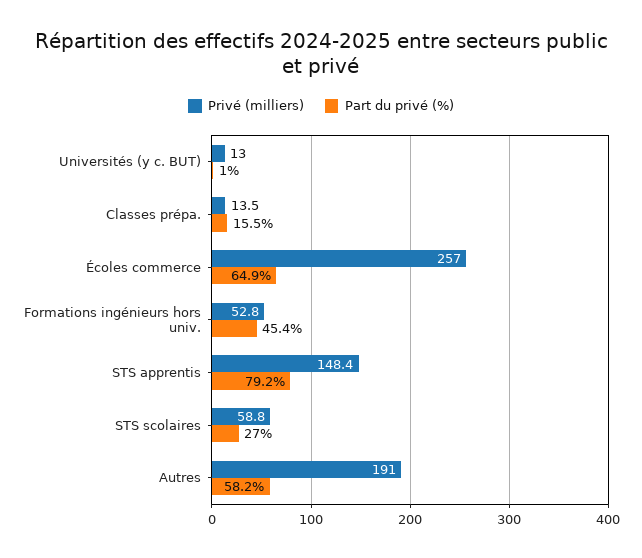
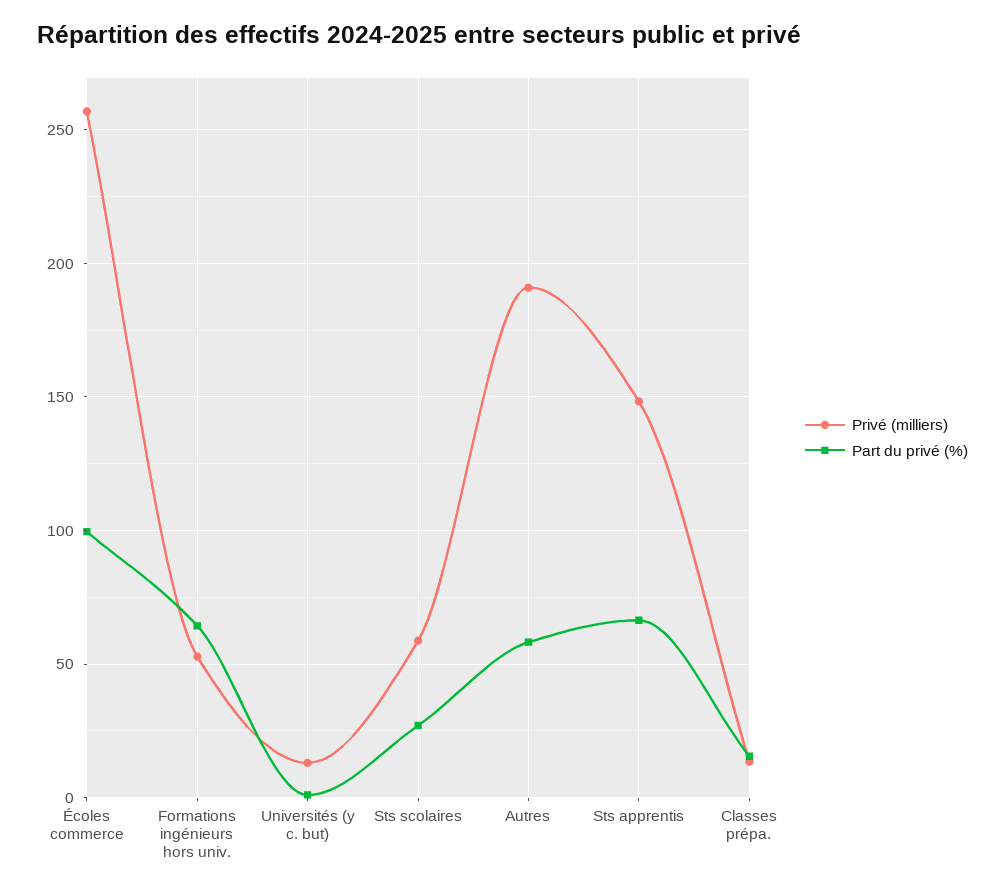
  {
    "Privé (milliers)": {
      "Universités (y c. BUT)": 13,
      "Classes prépa.": 13.5,
      "Écoles commerce": 257,
      "Formations ingénieurs hors univ.": 52.8,
      "STS apprentis": 148.4,
      "STS scolaires": 58.8,
      "Autres": 191
    },
    "Part du privé (%)": {
      "Universités (y c. BUT)": 1,
      "Classes prépa.": 15.5,
-     "Écoles commerce": 64.9,
+     "Écoles commerce": 100,
-     "Formations ingénieurs hors univ.": 45.4,
+     "Formations ingénieurs hors univ.": 65,
-     "STS apprentis": 79.2,
+     "STS apprentis": 65,
      "STS scolaires": 27,
      "Autres": 58.2
    }
  }

